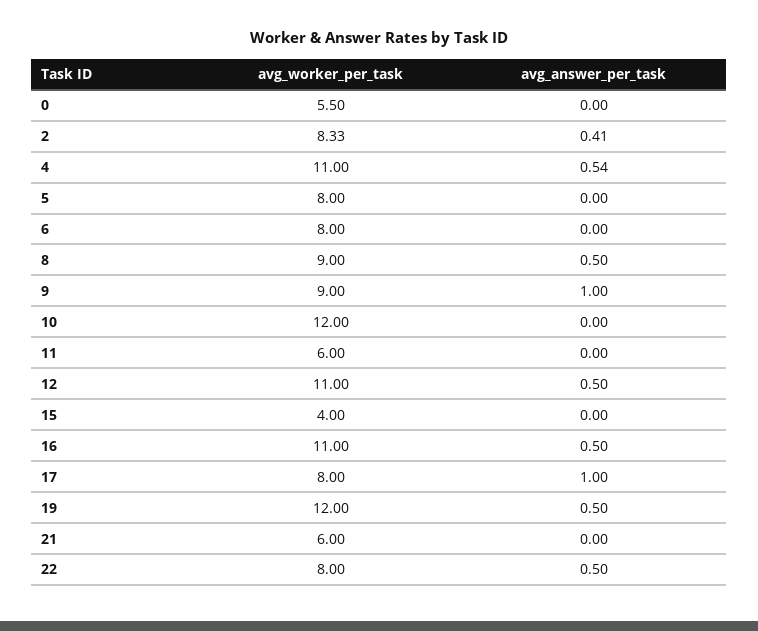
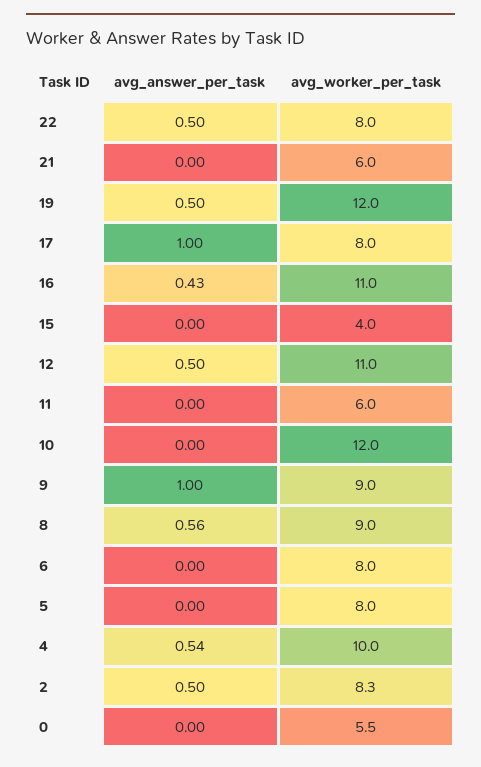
  {
    "avg_worker_per_task": {
      "0": 5.5,
      "2": 8.33,
-     "4": 11,
+     "4": 10,
      "5": 8,
      "6": 8,
      "8": 9,
      "9": 9,
      "10": 12,
      "11": 6,
      "12": 11,
      "15": 4,
      "16": 11,
      "17": 8,
      "19": 12,
      "21": 6,
      "22": 8
    },
    "avg_answer_per_task": {
      "0": 0,
-     "2": 0.41,
+     "2": 0.5,
      "4": 0.54,
      "5": 0,
      "6": 0,
-     "8": 0.5,
+     "8": 0.56,
      "9": 1,
      "10": 0,
      "11": 0,
      "12": 0.5,
      "15": 0,
-     "16": 0.5,
+     "16": 0.43,
      "17": 1,
      "19": 0.5,
      "21": 0,
      "22": 0.5
    }
  }

